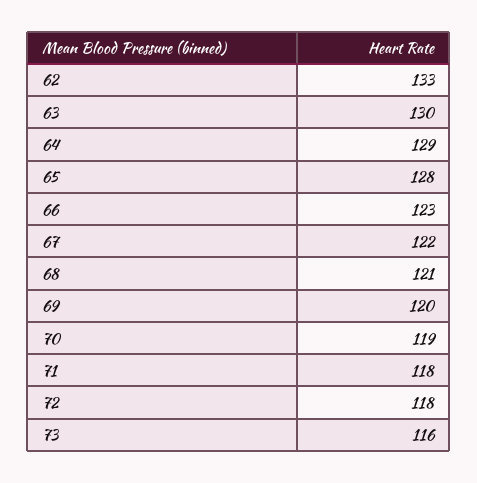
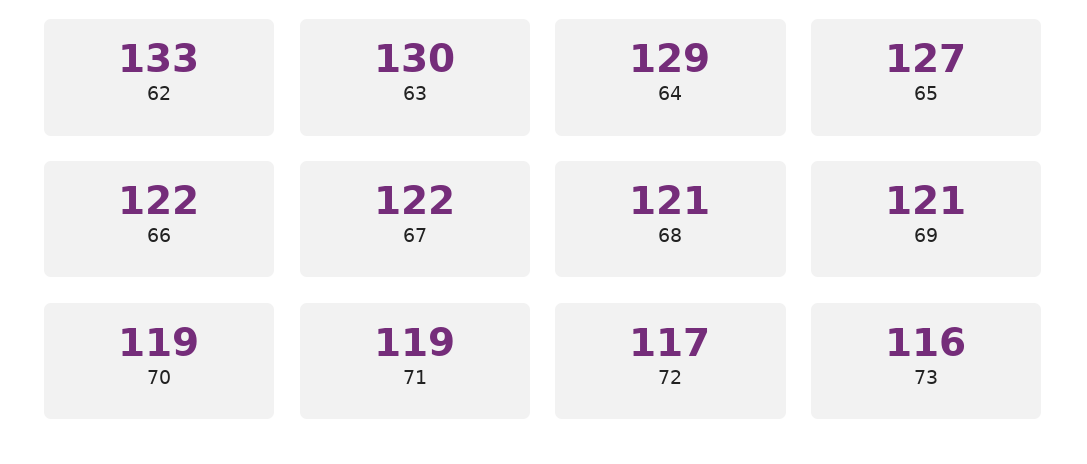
  {
    "62": 133,
    "63": 130,
    "64": 129,
-   "65": 128,
+   "65": 127,
-   "66": 123,
+   "66": 122,
    "67": 122,
    "68": 121,
-   "69": 120,
+   "69": 121,
    "70": 119,
-   "71": 118,
+   "71": 119,
-   "72": 118,
+   "72": 117,
    "73": 116
  }

